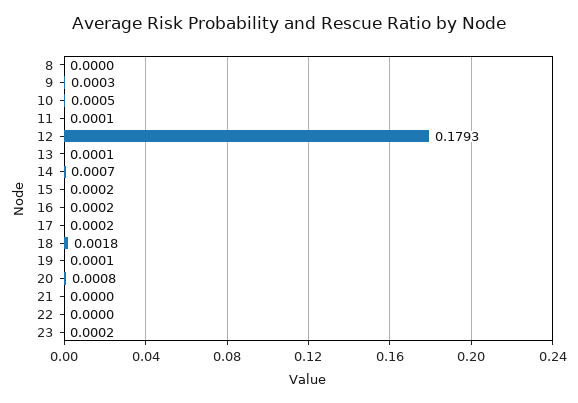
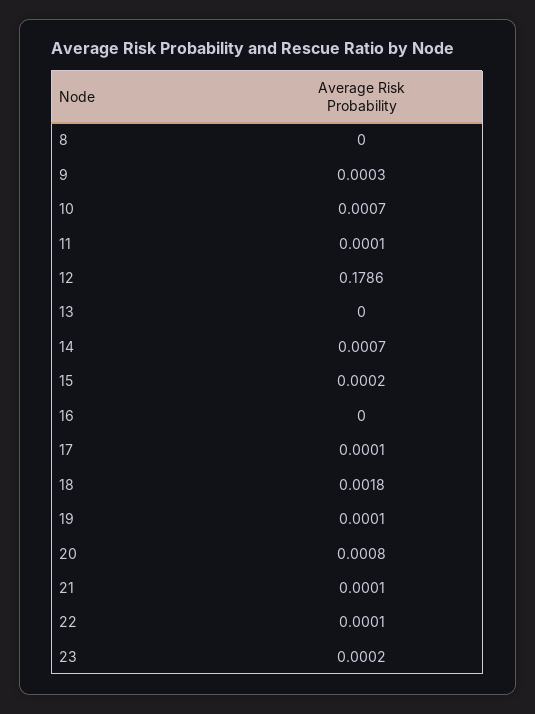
  {
    "8": 0,
    "9": 0.0003,
-   "10": 0.0005,
+   "10": 0.0007,
    "11": 0.0001,
-   "12": 0.1793,
+   "12": 0.1786,
-   "13": 0.0001,
+   "13": 0,
    "14": 0.0007,
    "15": 0.0002,
-   "16": 0.0002,
+   "16": 0,
-   "17": 0.0002,
+   "17": 0.0001,
    "18": 0.0018,
    "19": 0.0001,
    "20": 0.0008,
-   "21": 0,
+   "21": 0.0001,
-   "22": 0,
+   "22": 0.0001,
    "23": 0.0002
  }

